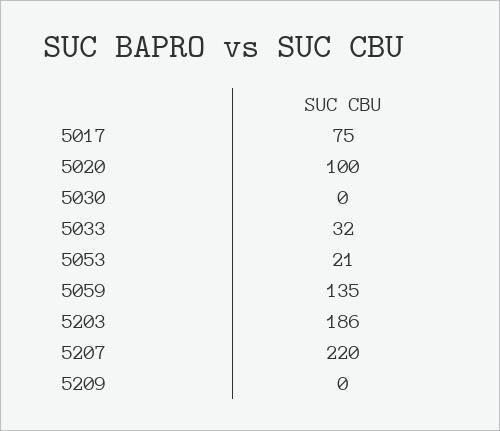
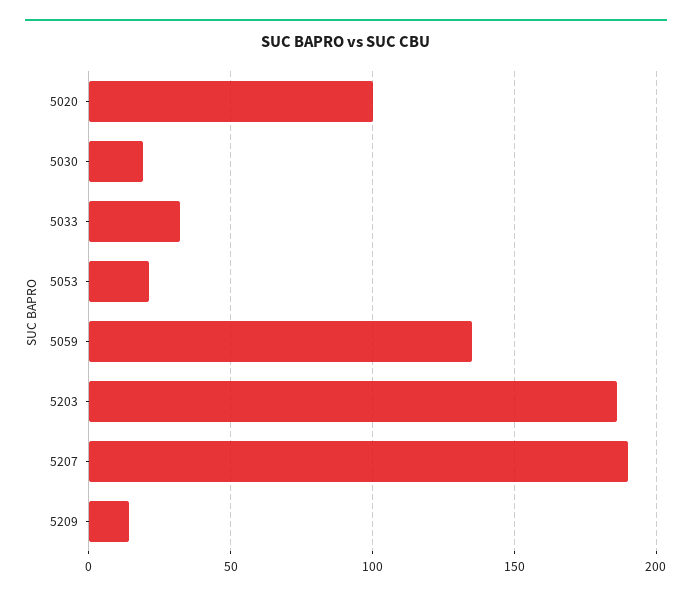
  {
-   "5017": 75,
    "5020": 100,
-   "5030": 0,
+   "5030": 20,
    "5033": 32,
    "5053": 21,
    "5059": 135,
    "5203": 186,
-   "5207": 220,
+   "5207": 190,
-   "5209": 0
+   "5209": 15
  }

